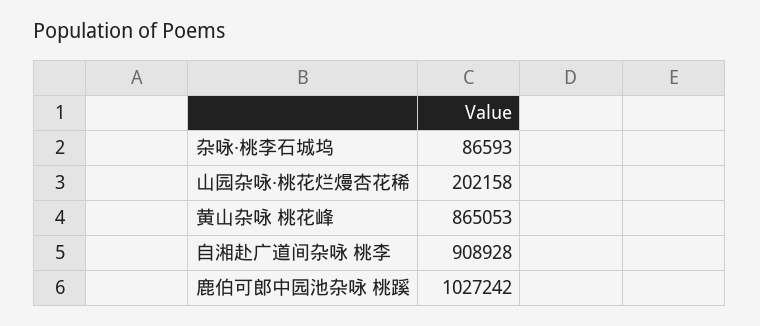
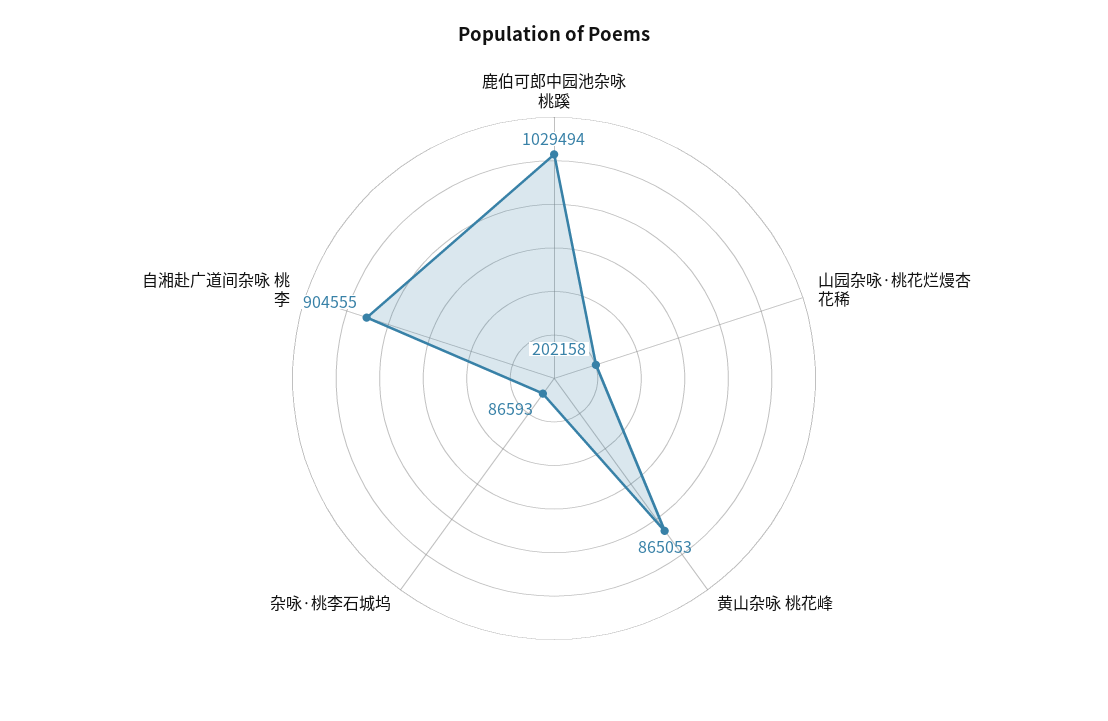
  {
    "杂咏·桃李石城坞": 86593,
    "山园杂咏·桃花烂熳杏花稀": 202158,
    "黄山杂咏 桃花峰": 865053,
-   "自湘赴广道间杂咏 桃李": 908928,
+   "自湘赴广道间杂咏 桃李": 904555,
-   "鹿伯可郎中园池杂咏 桃蹊": 1027242
+   "鹿伯可郎中园池杂咏 桃蹊": 1029494
  }

